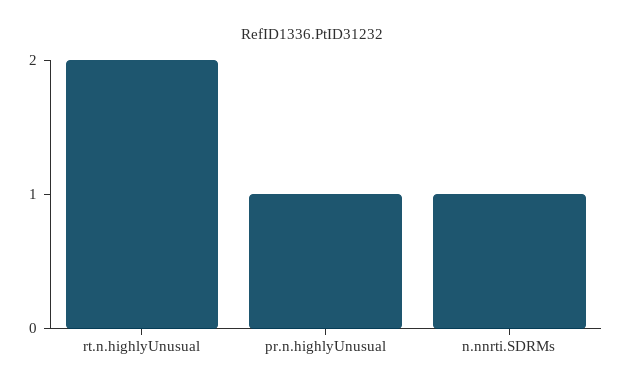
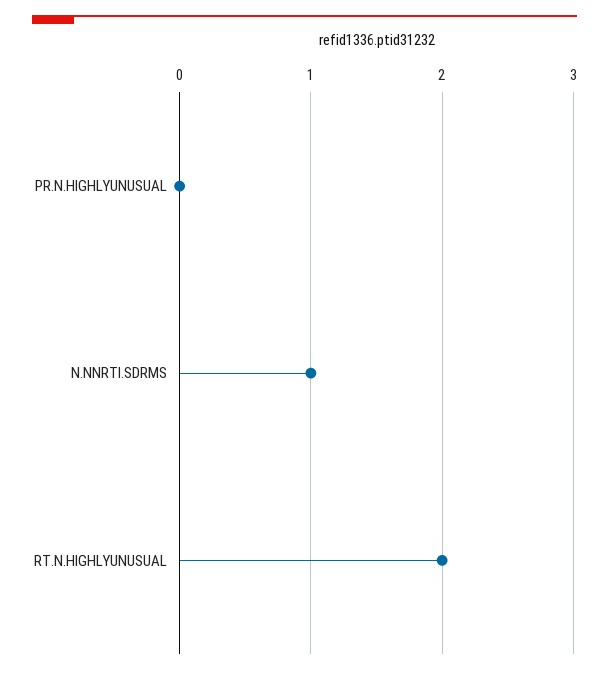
  {
    "rt.n.highlyUnusual": 2,
-   "pr.n.highlyUnusual": 1,
+   "pr.n.highlyUnusual": 0,
    "n.nnrti.SDRMs": 1
  }

